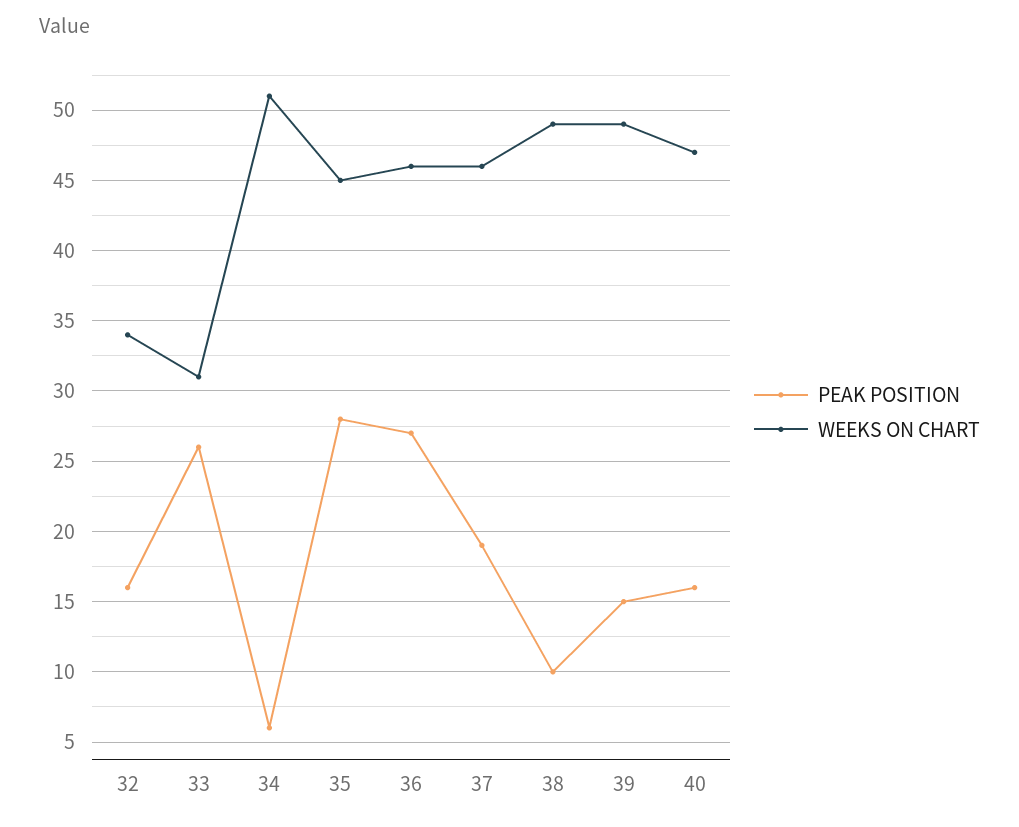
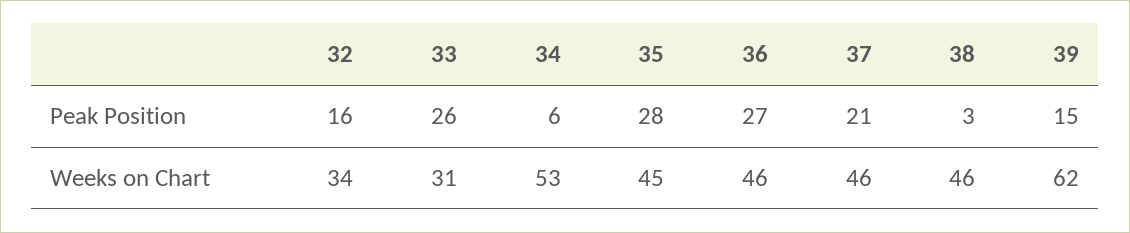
  {
    "PEAK POSITION": {
      "32": 16,
      "33": 26,
      "34": 6,
      "35": 28,
      "36": 27,
-     "37": 19,
+     "37": 21,
-     "38": 10,
+     "38": 3,
-     "39": 15,
+     "39": 15
-     "40": 16
    },
    "WEEKS ON CHART": {
      "32": 34,
      "33": 31,
-     "34": 51,
+     "34": 53,
      "35": 45,
      "36": 46,
      "37": 46,
-     "38": 49,
+     "38": 46,
-     "39": 49,
+     "39": 62
-     "40": 47
    }
  }

